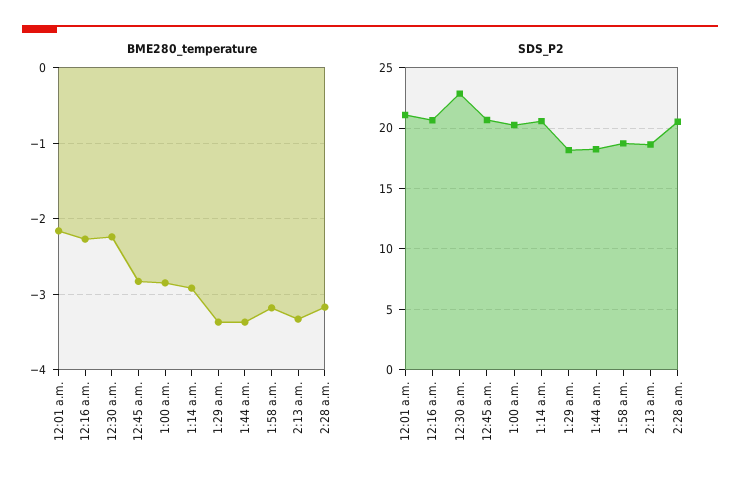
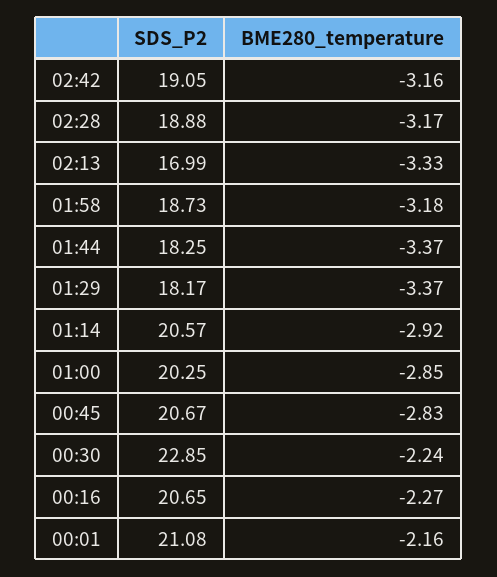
  {
    "BME280_temperature": {
      "12:01 a.m.": -2.16,
      "12:16 a.m.": -2.27,
      "12:30 a.m.": -2.24,
      "12:45 a.m.": -2.83,
      "1:00 a.m.": -2.85,
      "1:14 a.m.": -2.92,
      "1:29 a.m.": -3.37,
      "1:44 a.m.": -3.37,
      "1:58 a.m.": -3.18,
      "2:13 a.m.": -3.33,
-     "2:28 a.m.": -3.17
+     "2:28 a.m.": -3.17,
+     "02:42": -3.16
    },
    "SDS_P2": {
      "12:01 a.m.": 21.08,
      "12:16 a.m.": 20.65,
      "12:30 a.m.": 22.85,
      "12:45 a.m.": 20.67,
      "1:00 a.m.": 20.25,
      "1:14 a.m.": 20.57,
      "1:29 a.m.": 18.17,
      "1:44 a.m.": 18.25,
      "1:58 a.m.": 18.73,
-     "2:13 a.m.": 18.5,
+     "2:13 a.m.": 16.99,
-     "2:28 a.m.": 20.5
+     "2:28 a.m.": 18.88,
+     "02:42": 19.05
    }
  }

